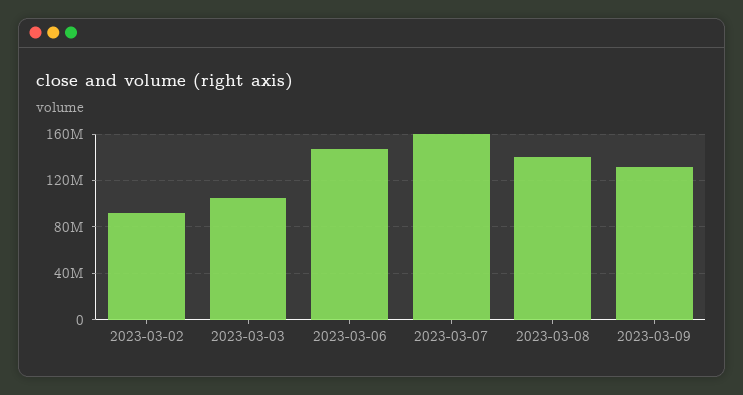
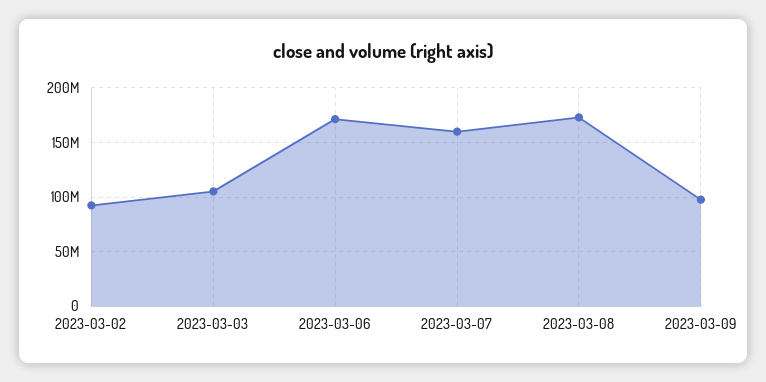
  {
    "2023-03-02": 90000000,
    "2023-03-03": 110000000,
-   "2023-03-06": 150000000,
+   "2023-03-06": 170000000,
    "2023-03-07": 160000000,
-   "2023-03-08": 140000000,
+   "2023-03-08": 170000000,
-   "2023-03-09": 130000000
+   "2023-03-09": 100000000
  }

